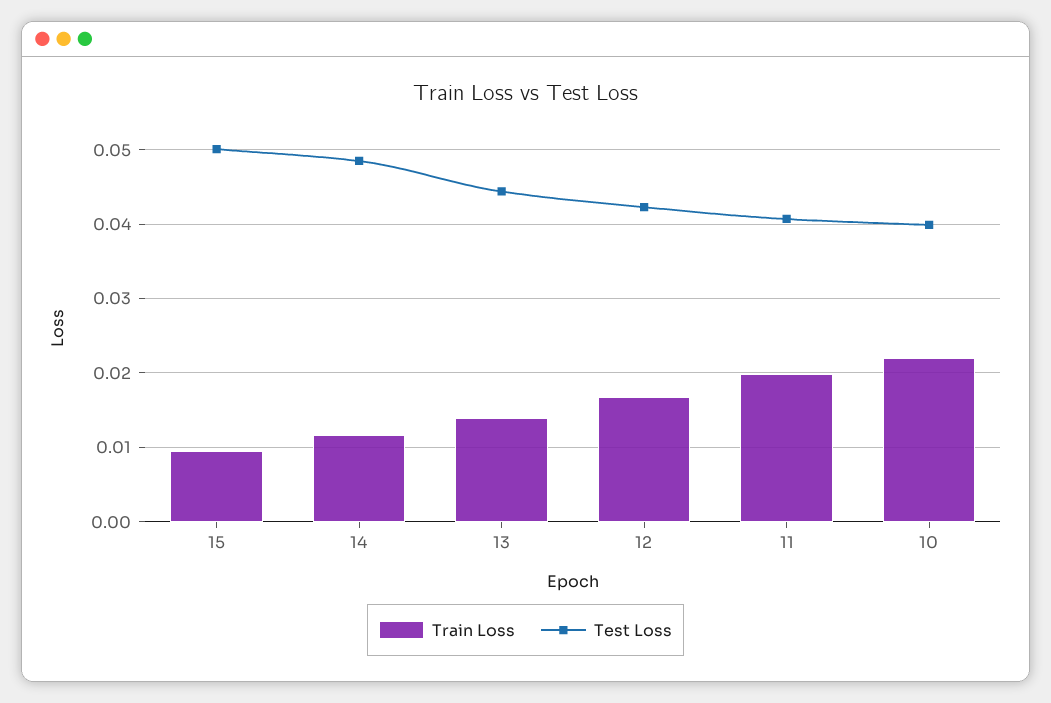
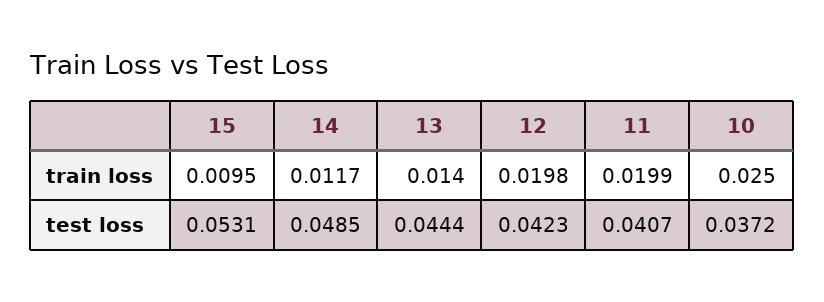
  {
    "Train Loss": {
      "15": 0.0095,
      "14": 0.0117,
      "13": 0.014,
-     "12": 0.017,
+     "12": 0.0198,
      "11": 0.0199,
-     "10": 0.022
+     "10": 0.025
    },
    "Test Loss": {
-     "15": 0.05,
+     "15": 0.0531,
      "14": 0.0485,
      "13": 0.0444,
      "12": 0.0423,
      "11": 0.0407,
-     "10": 0.04
+     "10": 0.0372
    }
  }

